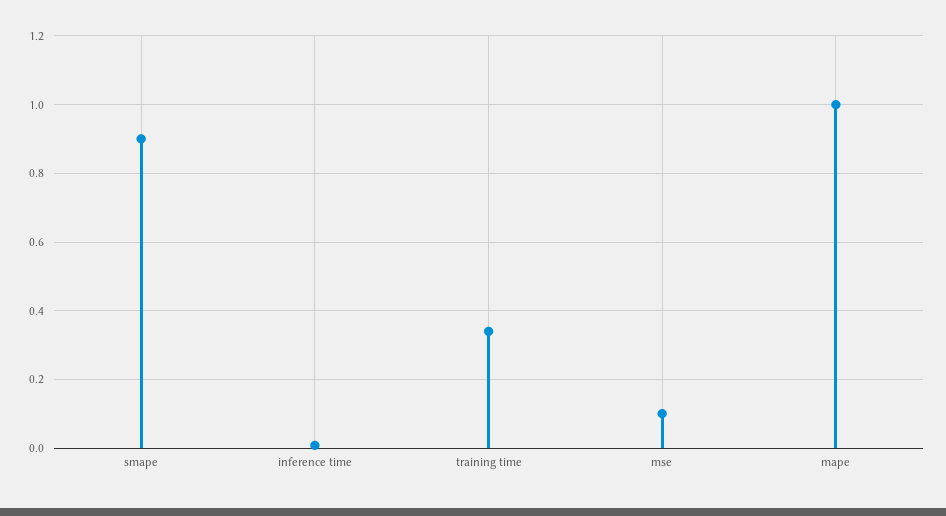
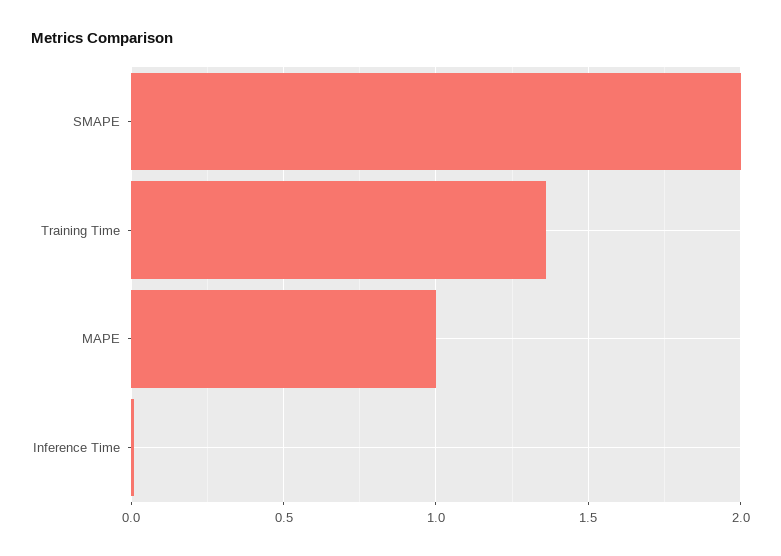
  {
-   "smape": 0.9,
+   "smape": 2,
    "inference time": 0,
-   "training time": 0.34,
+   "training time": 1.35,
-   "mse": 0.1,
    "mape": 1
  }

